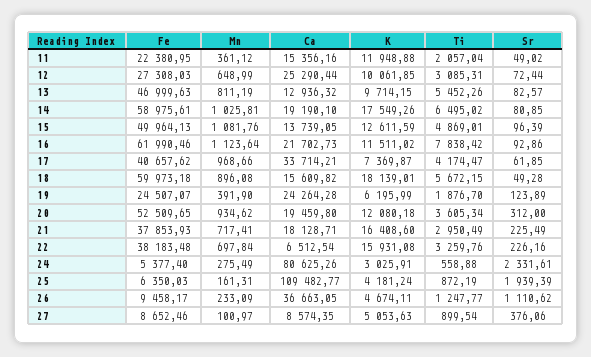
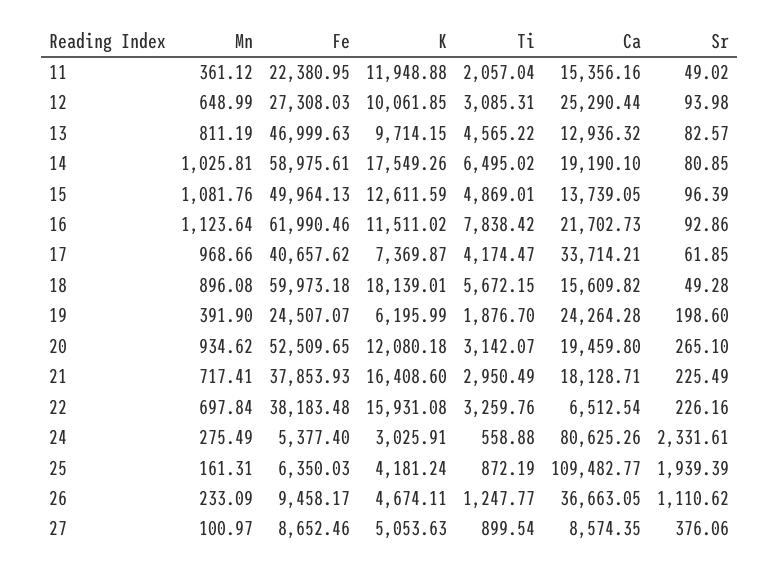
  {
    "Fe": {
      "11": 22380.95,
      "12": 27308.03,
      "13": 46999.63,
      "14": 58975.61,
      "15": 49964.13,
      "16": 61990.46,
      "17": 40657.62,
      "18": 59973.18,
      "19": 24507.07,
      "20": 52509.65,
      "21": 37853.93,
      "22": 38183.48,
      "24": 5377.4,
      "25": 6350.03,
      "26": 9458.17,
      "27": 8652.46
    },
    "Mn": {
      "11": 361.12,
      "12": 648.99,
      "13": 811.19,
      "14": 1025.81,
      "15": 1081.76,
      "16": 1123.64,
      "17": 968.66,
      "18": 896.08,
      "19": 391.9,
      "20": 934.62,
      "21": 717.41,
      "22": 697.84,
      "24": 275.49,
      "25": 161.31,
      "26": 233.09,
      "27": 100.97
    },
    "Ca": {
      "11": 15356.16,
      "12": 25290.44,
      "13": 12936.32,
      "14": 19190.1,
      "15": 13739.05,
      "16": 21702.73,
      "17": 33714.21,
      "18": 15609.82,
      "19": 24264.28,
      "20": 19459.8,
      "21": 18128.71,
      "22": 6512.54,
      "24": 80625.26,
      "25": 109482.77,
      "26": 36663.05,
      "27": 8574.35
    },
    "K": {
      "11": 11948.88,
      "12": 10061.85,
      "13": 9714.15,
      "14": 17549.26,
      "15": 12611.59,
      "16": 11511.02,
      "17": 7369.87,
      "18": 18139.01,
      "19": 6195.99,
      "20": 12080.18,
      "21": 16408.6,
      "22": 15931.08,
      "24": 3025.91,
      "25": 4181.24,
      "26": 4674.11,
      "27": 5053.63
    },
    "Ti": {
      "11": 2057.04,
      "12": 3085.31,
-     "13": 5452.26,
+     "13": 4565.22,
      "14": 6495.02,
      "15": 4869.01,
      "16": 7838.42,
      "17": 4174.47,
      "18": 5672.15,
      "19": 1876.7,
-     "20": 3605.34,
+     "20": 3142.07,
      "21": 2950.49,
      "22": 3259.76,
      "24": 558.88,
      "25": 872.19,
      "26": 1247.77,
      "27": 899.54
    },
    "Sr": {
      "11": 49.02,
-     "12": 72.44,
+     "12": 93.98,
      "13": 82.57,
      "14": 80.85,
      "15": 96.39,
      "16": 92.86,
      "17": 61.85,
      "18": 49.28,
-     "19": 123.89,
+     "19": 198.6,
-     "20": 312,
+     "20": 265.1,
      "21": 225.49,
      "22": 226.16,
      "24": 2331.61,
      "25": 1939.39,
      "26": 1110.62,
      "27": 376.06
    }
  }

